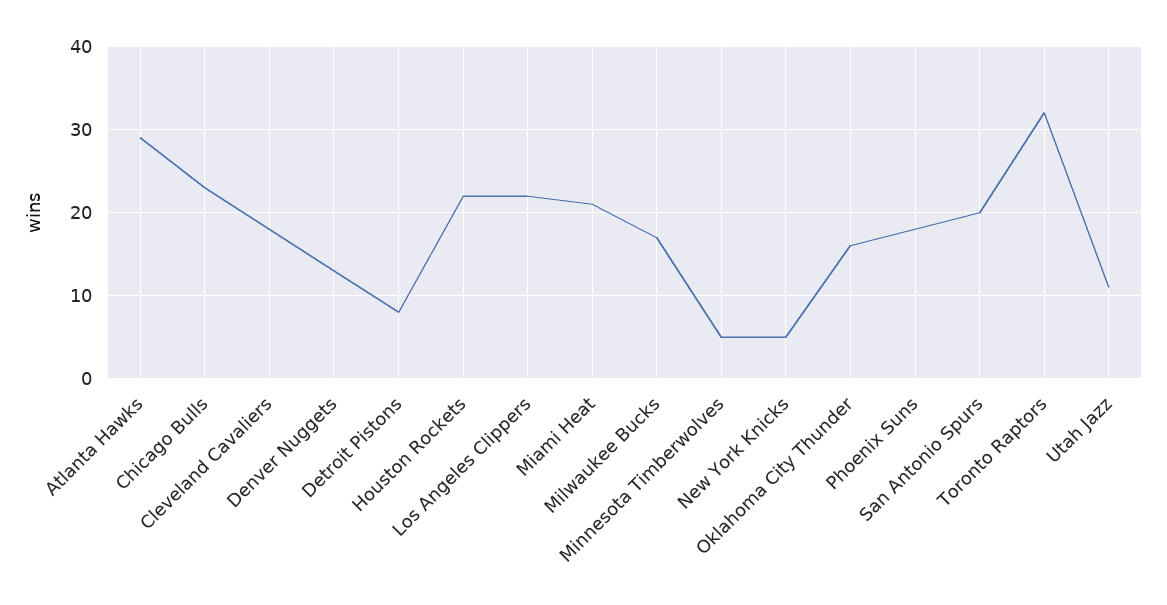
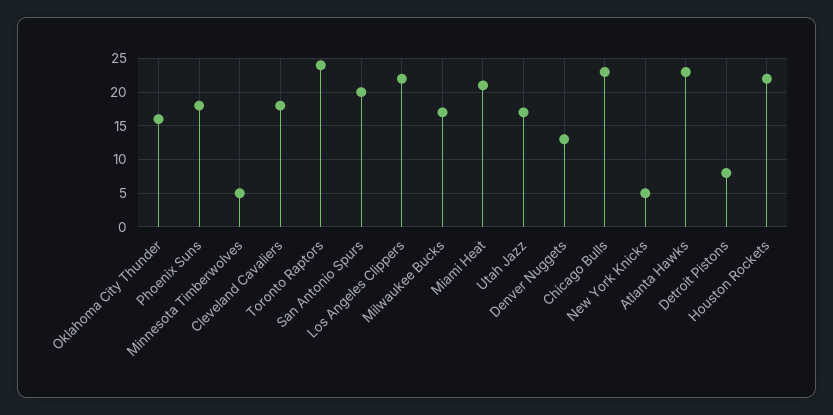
  {
-   "Atlanta Hawks": 29,
+   "Atlanta Hawks": 23,
    "Chicago Bulls": 23,
    "Cleveland Cavaliers": 18,
    "Denver Nuggets": 13,
    "Detroit Pistons": 8,
    "Houston Rockets": 22,
    "Los Angeles Clippers": 22,
    "Miami Heat": 21,
    "Milwaukee Bucks": 17,
    "Minnesota Timberwolves": 5,
    "New York Knicks": 5,
    "Oklahoma City Thunder": 16,
    "Phoenix Suns": 18,
    "San Antonio Spurs": 20,
-   "Toronto Raptors": 32,
+   "Toronto Raptors": 24,
-   "Utah Jazz": 11
+   "Utah Jazz": 17
  }

